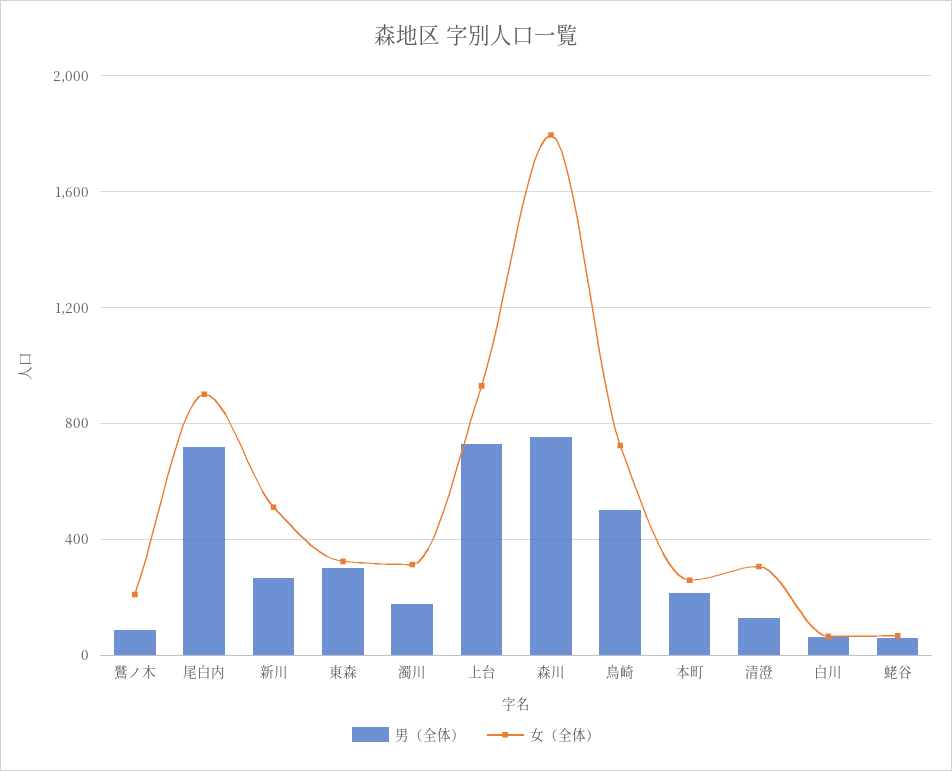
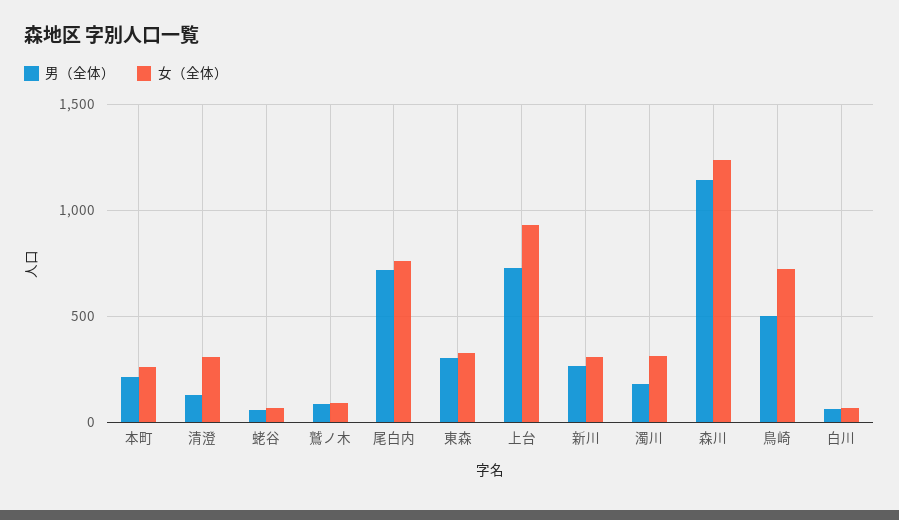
  {
    "男（全体）": {
      "鷲ノ木": 100,
      "尾白内": 700,
      "新川": 250,
      "東森": 300,
      "濁川": 200,
      "上台": 750,
-     "森川": 750,
+     "森川": 1150,
      "鳥崎": 500,
      "本町": 200,
      "清澄": 150,
      "白川": 50,
      "蛯谷": 50
    },
    "女（全体）": {
-     "鷲ノ木": 200,
+     "鷲ノ木": 100,
-     "尾白内": 900,
+     "尾白内": 750,
-     "新川": 500,
+     "新川": 300,
      "東森": 300,
      "濁川": 300,
      "上台": 950,
-     "森川": 1800,
+     "森川": 1250,
      "鳥崎": 700,
      "本町": 250,
      "清澄": 300,
      "白川": 50,
      "蛯谷": 50
    }
  }

